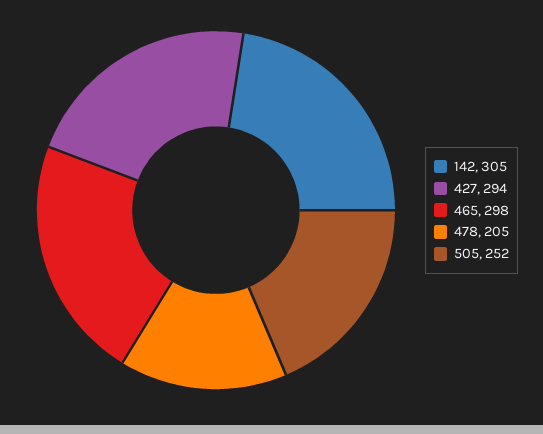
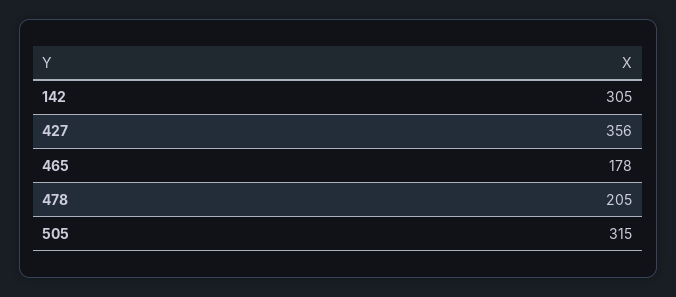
  {
    "142": 305,
-   "427": 294,
+   "427": 356,
-   "465": 298,
+   "465": 178,
    "478": 205,
-   "505": 252
+   "505": 315
  }

